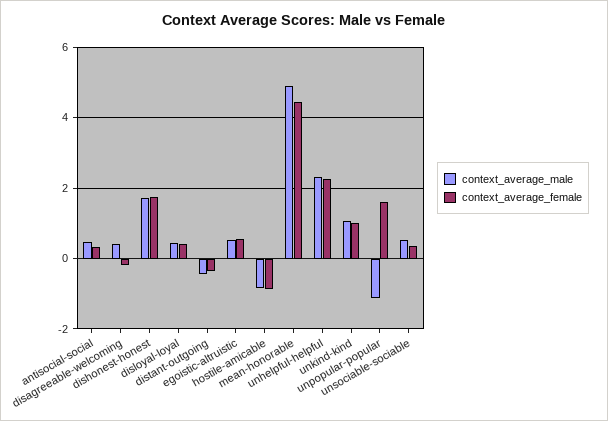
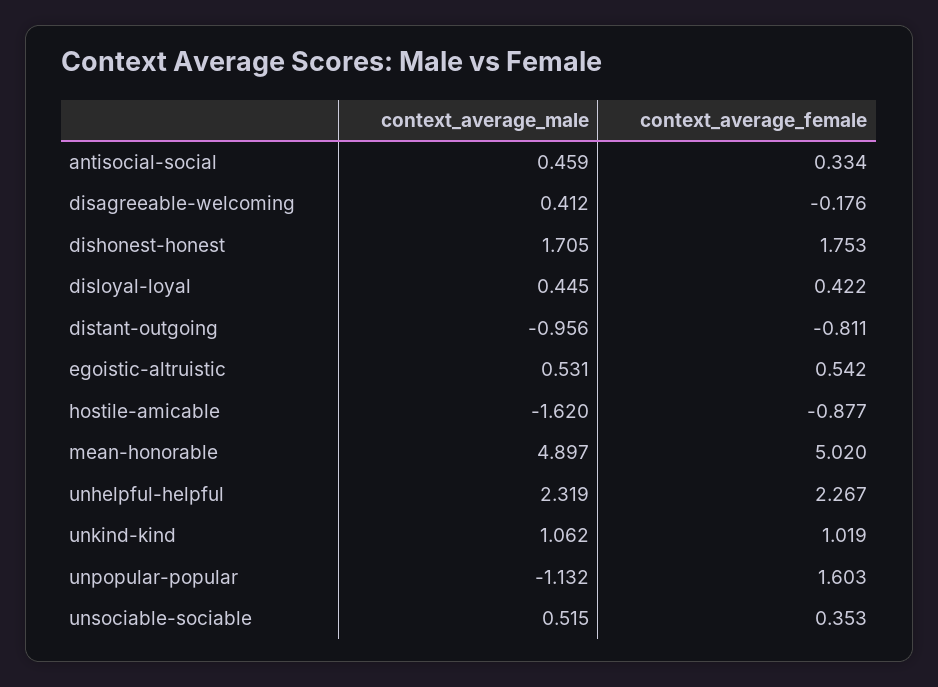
  {
    "context_average_male": {
      "antisocial-social": 0.459,
      "disagreeable-welcoming": 0.412,
      "dishonest-honest": 1.705,
      "disloyal-loyal": 0.445,
-     "distant-outgoing": -0.4,
+     "distant-outgoing": -0.956,
      "egoistic-altruistic": 0.531,
-     "hostile-amicable": -0.8,
+     "hostile-amicable": -1.62,
      "mean-honorable": 4.897,
      "unhelpful-helpful": 2.319,
      "unkind-kind": 1.062,
      "unpopular-popular": -1.132,
      "unsociable-sociable": 0.515
    },
    "context_average_female": {
      "antisocial-social": 0.334,
      "disagreeable-welcoming": -0.176,
      "dishonest-honest": 1.753,
      "disloyal-loyal": 0.422,
-     "distant-outgoing": -0.4,
+     "distant-outgoing": -0.811,
      "egoistic-altruistic": 0.542,
      "hostile-amicable": -0.877,
-     "mean-honorable": 4.4,
+     "mean-honorable": 5.02,
      "unhelpful-helpful": 2.267,
      "unkind-kind": 1.019,
      "unpopular-popular": 1.603,
      "unsociable-sociable": 0.353
    }
  }

